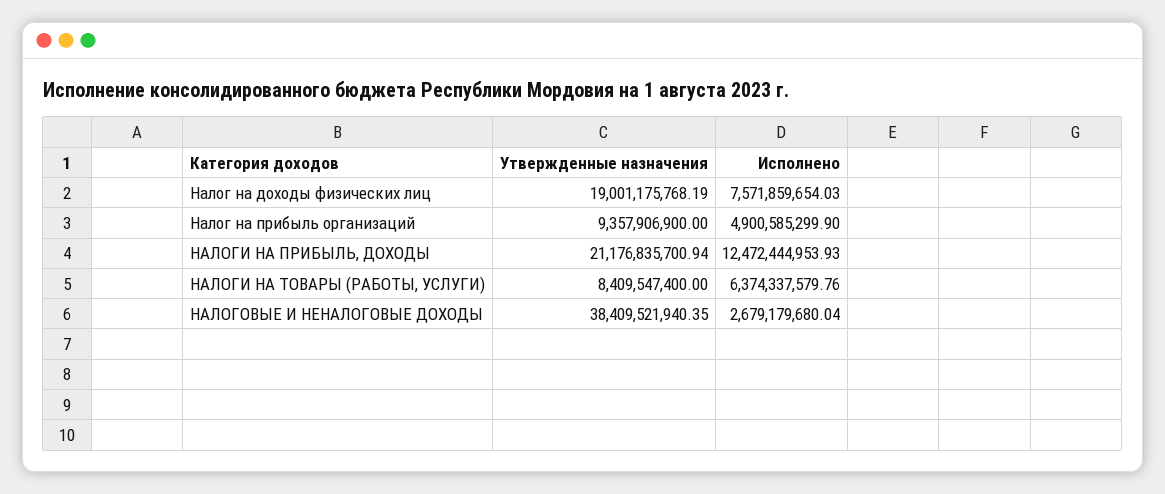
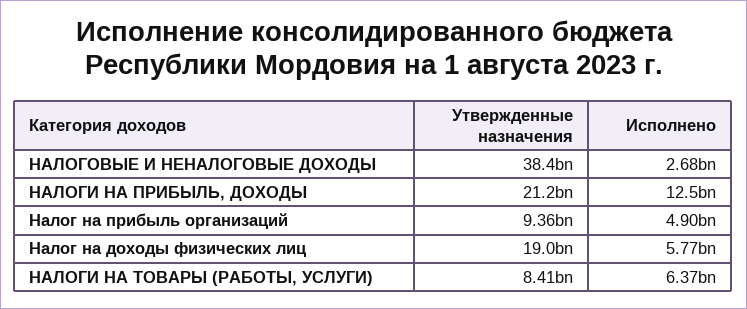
  {
    "Утвержденные назначения": {
      "Налог на доходы физических лиц": 19001175768.19,
      "Налог на прибыль организаций": 9357906900,
      "НАЛОГИ НА ПРИБЫЛЬ, ДОХОДЫ": 21176835700.94,
      "НАЛОГИ НА ТОВАРЫ (РАБОТЫ, УСЛУГИ)": 8409547400,
      "НАЛОГОВЫЕ И НЕНАЛОГОВЫЕ ДОХОДЫ": 38409521940.35
    },
    "Исполнено": {
-     "Налог на доходы физических лиц": 7571859654.03,
+     "Налог на доходы физических лиц": 5770000000,
      "Налог на прибыль организаций": 4900585299.9,
      "НАЛОГИ НА ПРИБЫЛЬ, ДОХОДЫ": 12472444953.93,
      "НАЛОГИ НА ТОВАРЫ (РАБОТЫ, УСЛУГИ)": 6374337579.76,
      "НАЛОГОВЫЕ И НЕНАЛОГОВЫЕ ДОХОДЫ": 2679179680.04
    }
  }

